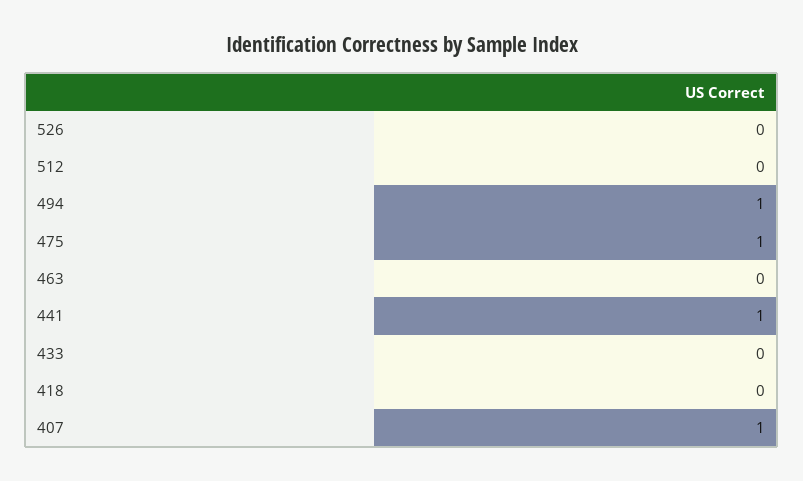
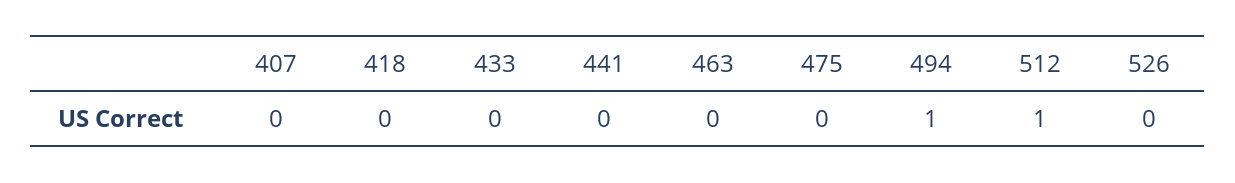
  {
    "526": 0,
-   "512": 0,
+   "512": 1,
    "494": 1,
-   "475": 1,
+   "475": 0,
    "463": 0,
-   "441": 1,
+   "441": 0,
    "433": 0,
    "418": 0,
-   "407": 1
+   "407": 0
  }

